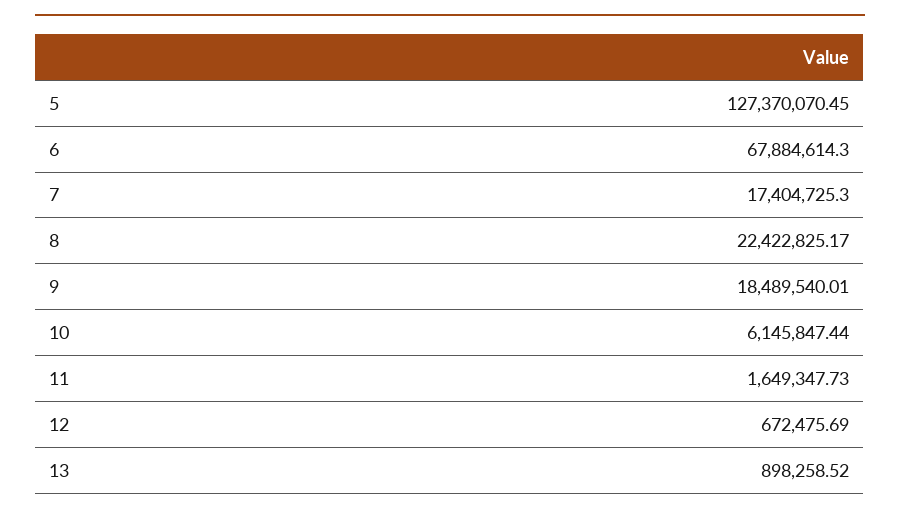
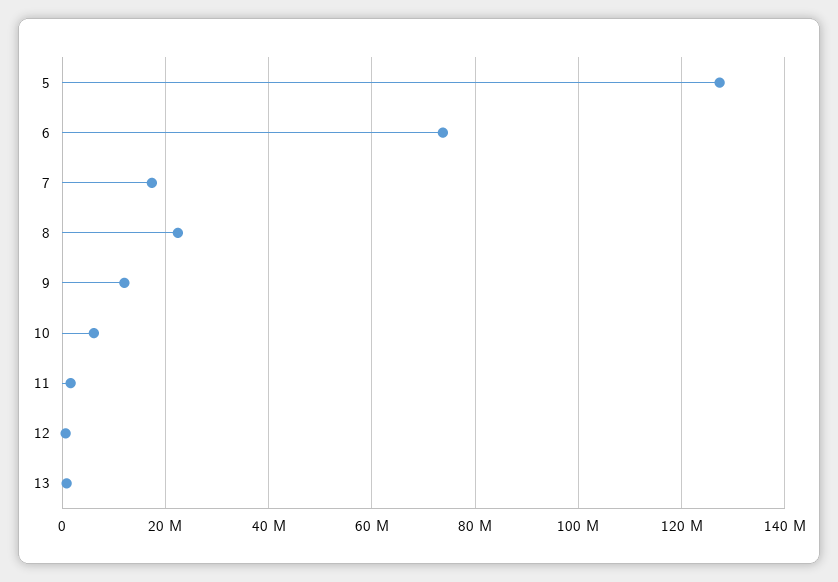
  {
    "5": 127370070.45,
-   "6": 67884614.3,
+   "6": 74000000,
    "7": 17404725.3,
    "8": 22422825.17,
-   "9": 18489540.01,
+   "9": 12000000,
    "10": 6145847.44,
    "11": 1649347.73,
    "12": 672475.69,
    "13": 898258.52
  }

